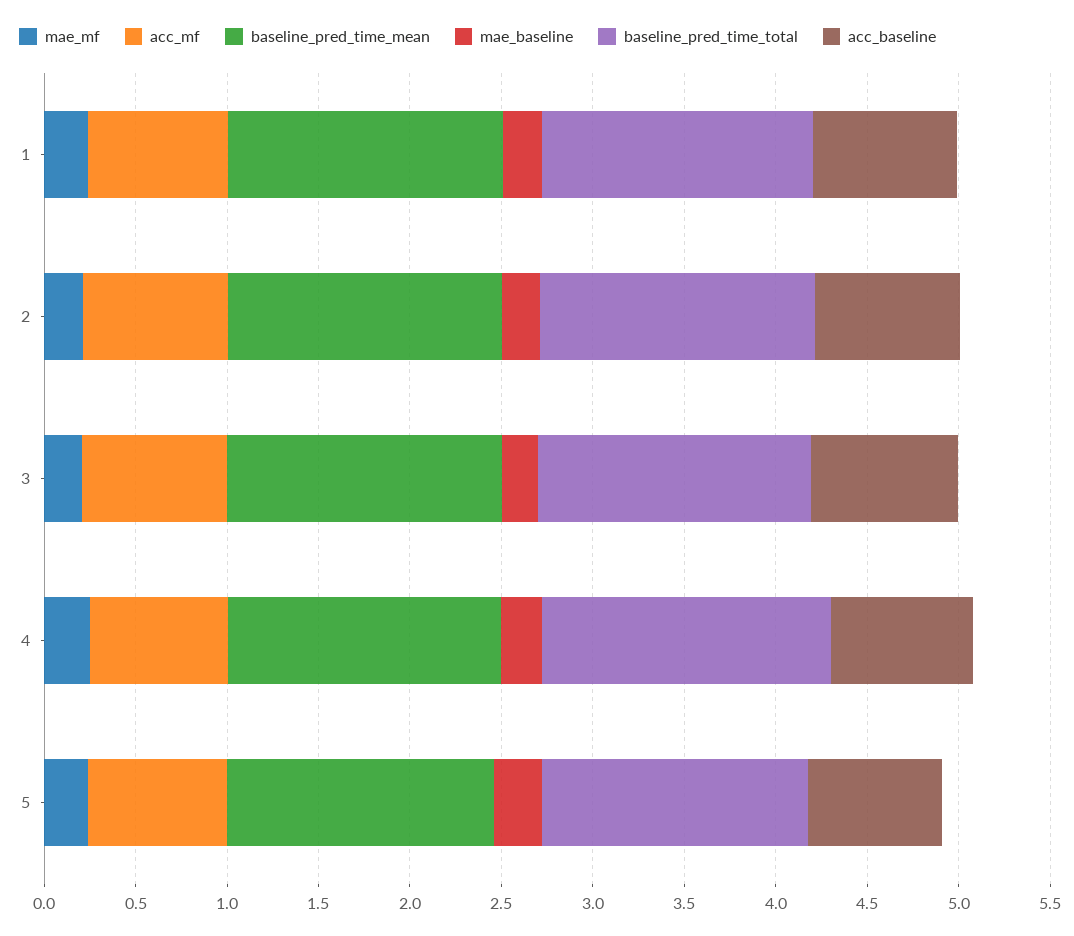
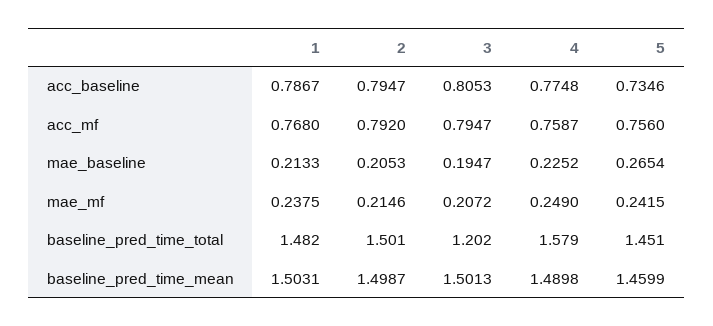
  {
    "mae_mf": {
      "1": 0.2375,
      "2": 0.2146,
      "3": 0.2072,
      "4": 0.249,
      "5": 0.2415
    },
    "acc_mf": {
      "1": 0.768,
      "2": 0.792,
      "3": 0.7947,
      "4": 0.7587,
      "5": 0.756
    },
    "baseline_pred_time_mean": {
      "1": 1.5031,
      "2": 1.4987,
      "3": 1.5013,
      "4": 1.4898,
      "5": 1.4599
    },
    "mae_baseline": {
      "1": 0.2133,
      "2": 0.2053,
      "3": 0.1947,
      "4": 0.2252,
      "5": 0.2654
    },
    "baseline_pred_time_total": {
      "1": 1.482,
      "2": 1.501,
-     "3": 1.5,
+     "3": 1.202,
      "4": 1.579,
      "5": 1.451
    },
    "acc_baseline": {
      "1": 0.7867,
      "2": 0.7947,
      "3": 0.8053,
      "4": 0.7748,
      "5": 0.7346
    }
  }

